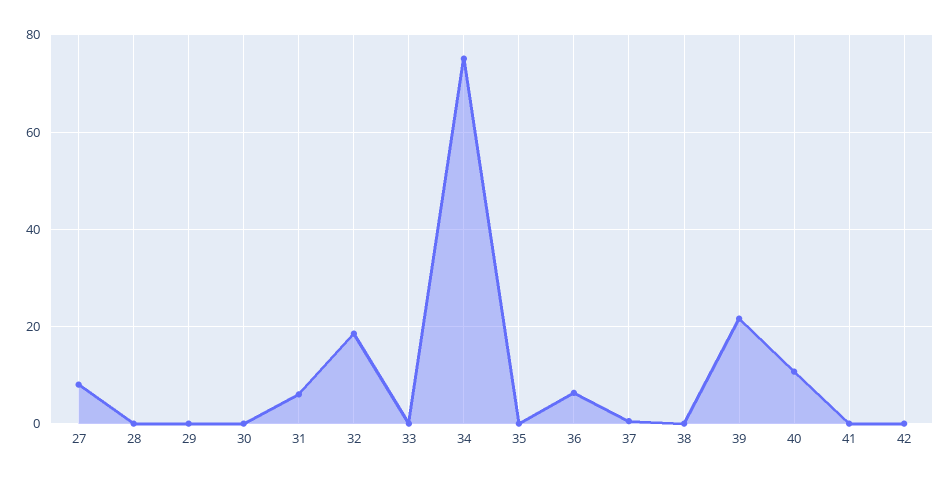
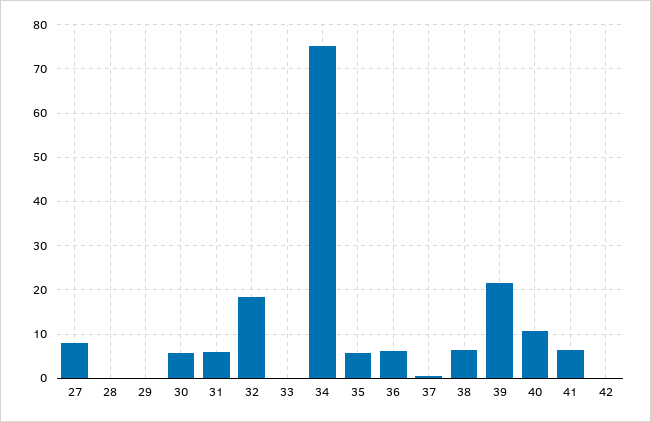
  {
    "27": 8,
    "28": 0,
    "29": 0,
-   "30": 0,
+   "30": 6,
    "31": 6,
    "32": 18,
    "33": 0,
    "34": 76,
-   "35": 0,
+   "35": 6,
    "36": 6,
    "37": 0,
-   "38": 0,
+   "38": 6,
    "39": 22,
    "40": 10,
-   "41": 0,
+   "41": 6,
    "42": 0
  }

